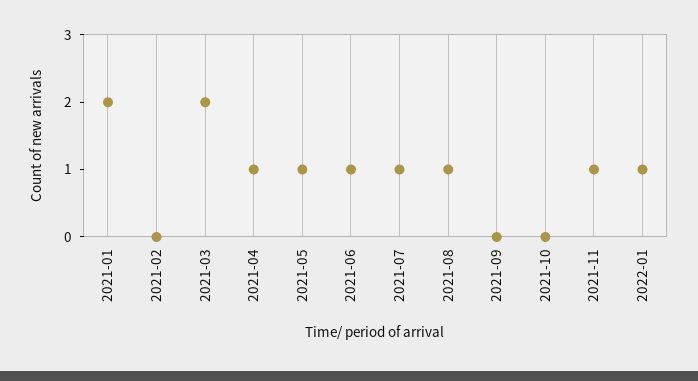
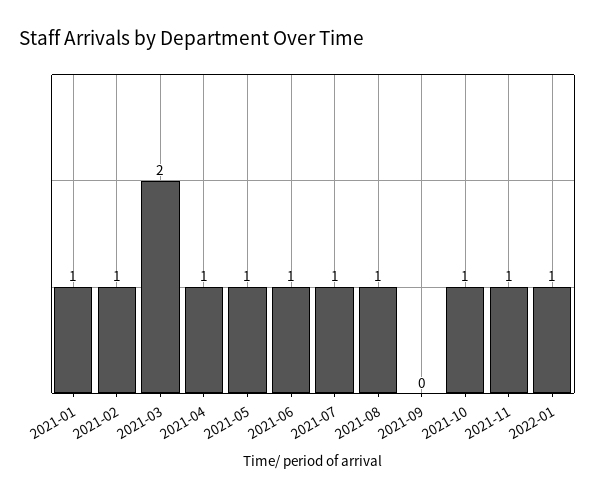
  {
-   "2021-01": 2,
+   "2021-01": 1,
-   "2021-02": 0,
+   "2021-02": 1,
    "2021-03": 2,
    "2021-04": 1,
    "2021-05": 1,
    "2021-06": 1,
    "2021-07": 1,
    "2021-08": 1,
    "2021-09": 0,
-   "2021-10": 0,
+   "2021-10": 1,
    "2021-11": 1,
    "2022-01": 1
  }

